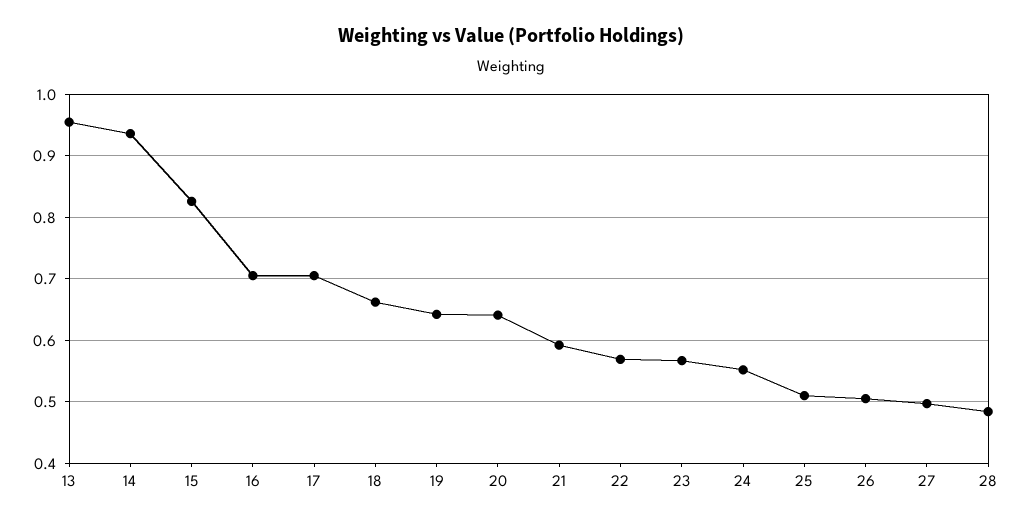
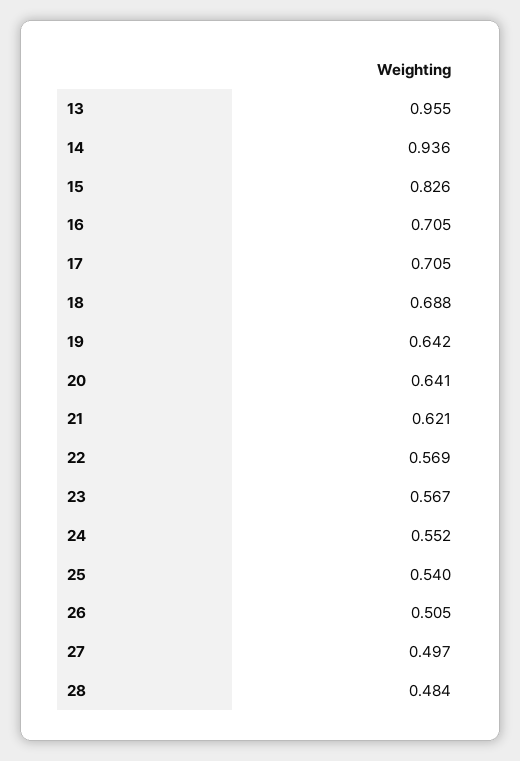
  {
    "13": 0.955,
    "14": 0.936,
    "15": 0.826,
    "16": 0.705,
    "17": 0.705,
-   "18": 0.66,
+   "18": 0.688,
    "19": 0.642,
    "20": 0.641,
-   "21": 0.59,
+   "21": 0.621,
    "22": 0.569,
    "23": 0.567,
    "24": 0.552,
-   "25": 0.51,
+   "25": 0.54,
    "26": 0.505,
    "27": 0.497,
    "28": 0.484
  }

